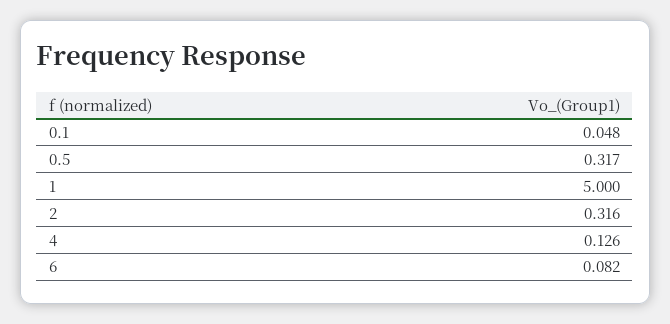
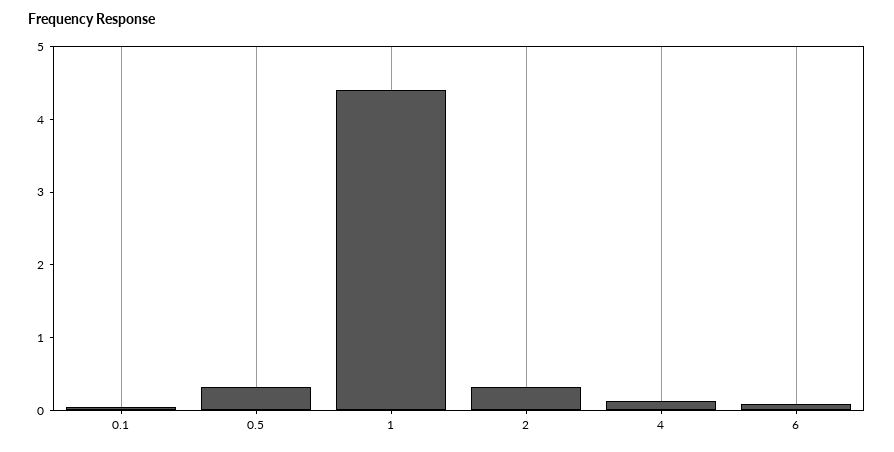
  {
    "0.1": 0.048,
    "0.5": 0.317,
-   "1": 5,
+   "1": 4.4,
    "2": 0.316,
    "4": 0.126,
    "6": 0.082
  }

